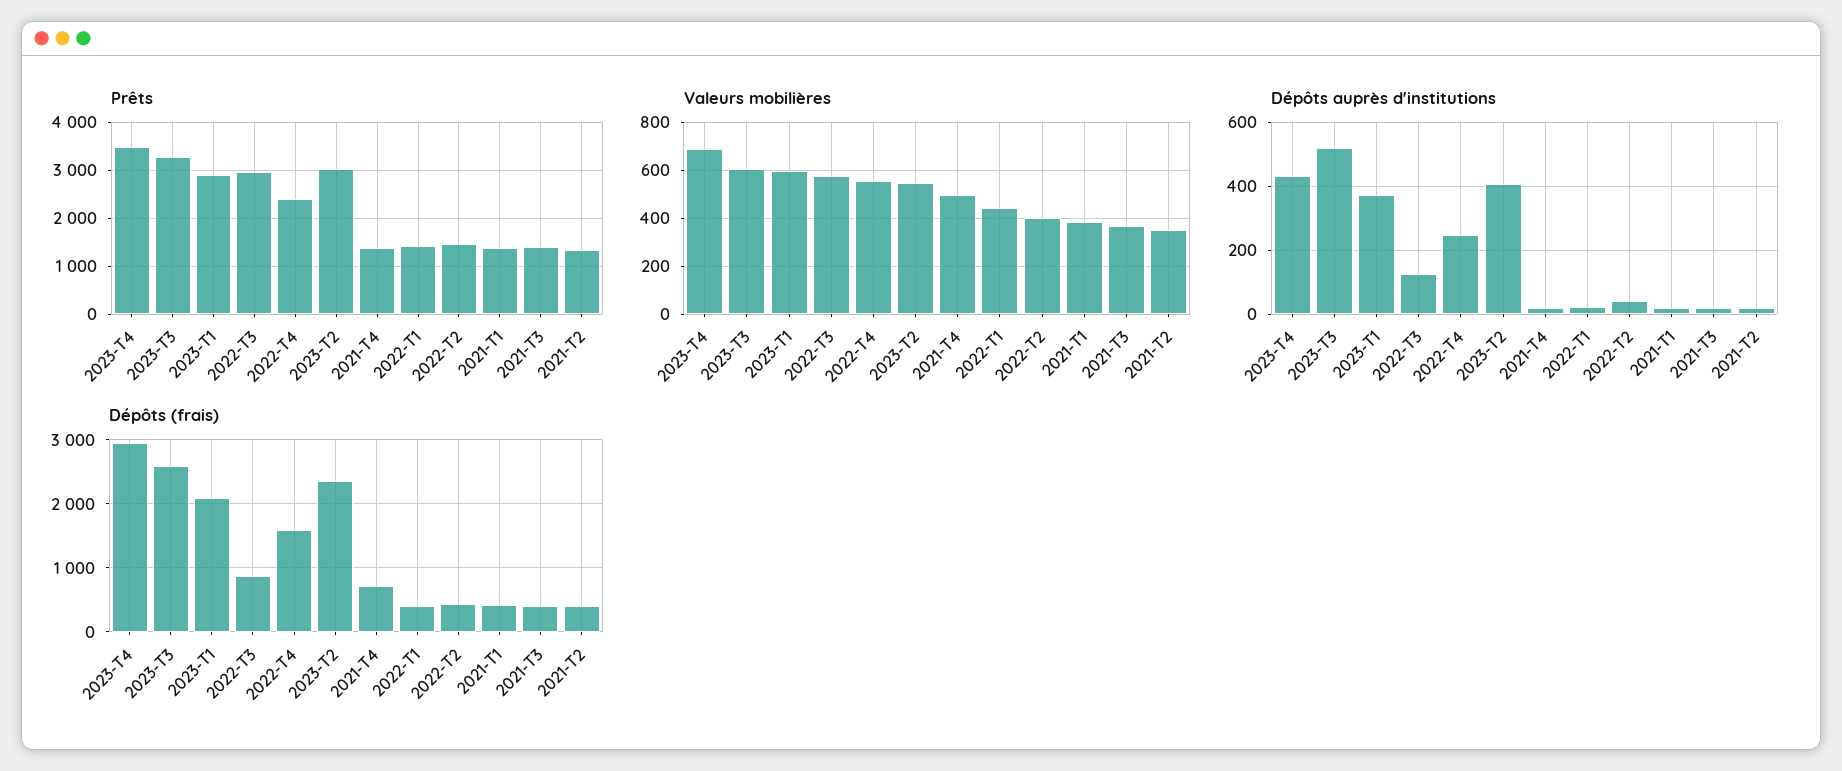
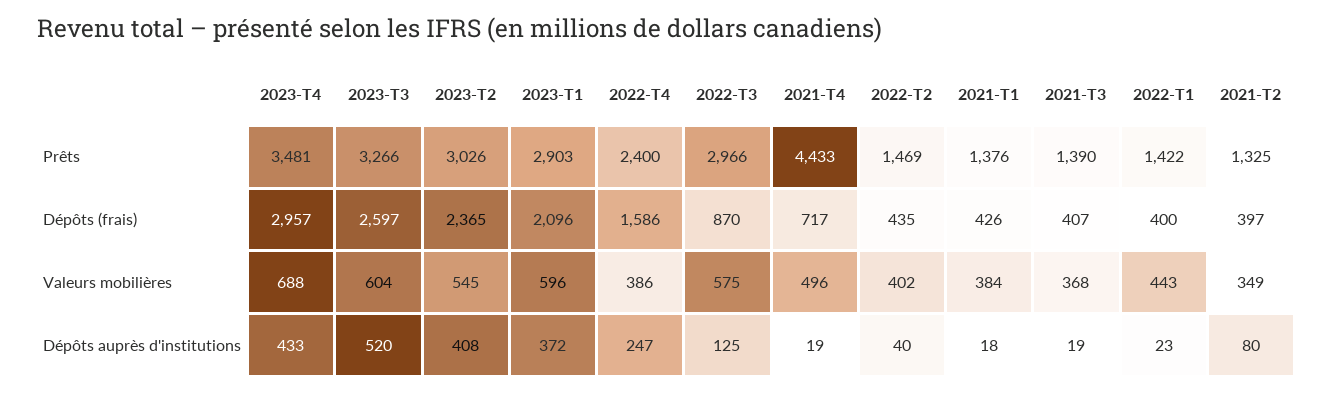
  {
    "Prêts": {
      "2023-T4": 3481,
      "2023-T3": 3266,
      "2023-T1": 2903,
      "2022-T3": 2966,
      "2022-T4": 2400,
      "2023-T2": 3026,
-     "2021-T4": 1400,
+     "2021-T4": 4433,
      "2022-T1": 1422,
      "2022-T2": 1469,
      "2021-T1": 1376,
      "2021-T3": 1390,
      "2021-T2": 1325
    },
    "Valeurs mobilières": {
      "2023-T4": 688,
      "2023-T3": 604,
      "2023-T1": 596,
      "2022-T3": 575,
-     "2022-T4": 550,
+     "2022-T4": 386,
      "2023-T2": 545,
      "2021-T4": 496,
      "2022-T1": 443,
      "2022-T2": 402,
      "2021-T1": 384,
      "2021-T3": 368,
      "2021-T2": 349
    },
    "Dépôts auprès d'institutions": {
      "2023-T4": 433,
      "2023-T3": 520,
      "2023-T1": 372,
      "2022-T3": 125,
      "2022-T4": 247,
      "2023-T2": 408,
      "2021-T4": 19,
      "2022-T1": 23,
      "2022-T2": 40,
      "2021-T1": 18,
      "2021-T3": 19,
-     "2021-T2": 20
+     "2021-T2": 80
    },
    "Dépôts (frais)": {
      "2023-T4": 2957,
      "2023-T3": 2597,
      "2023-T1": 2096,
      "2022-T3": 870,
      "2022-T4": 1586,
      "2023-T2": 2365,
      "2021-T4": 717,
      "2022-T1": 400,
      "2022-T2": 435,
      "2021-T1": 426,
      "2021-T3": 407,
      "2021-T2": 397
    }
  }

